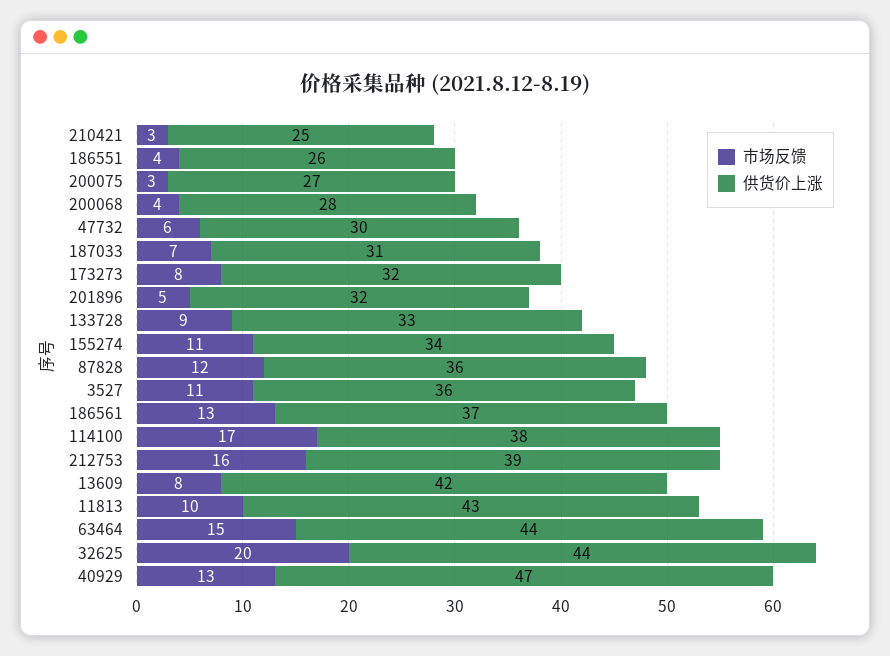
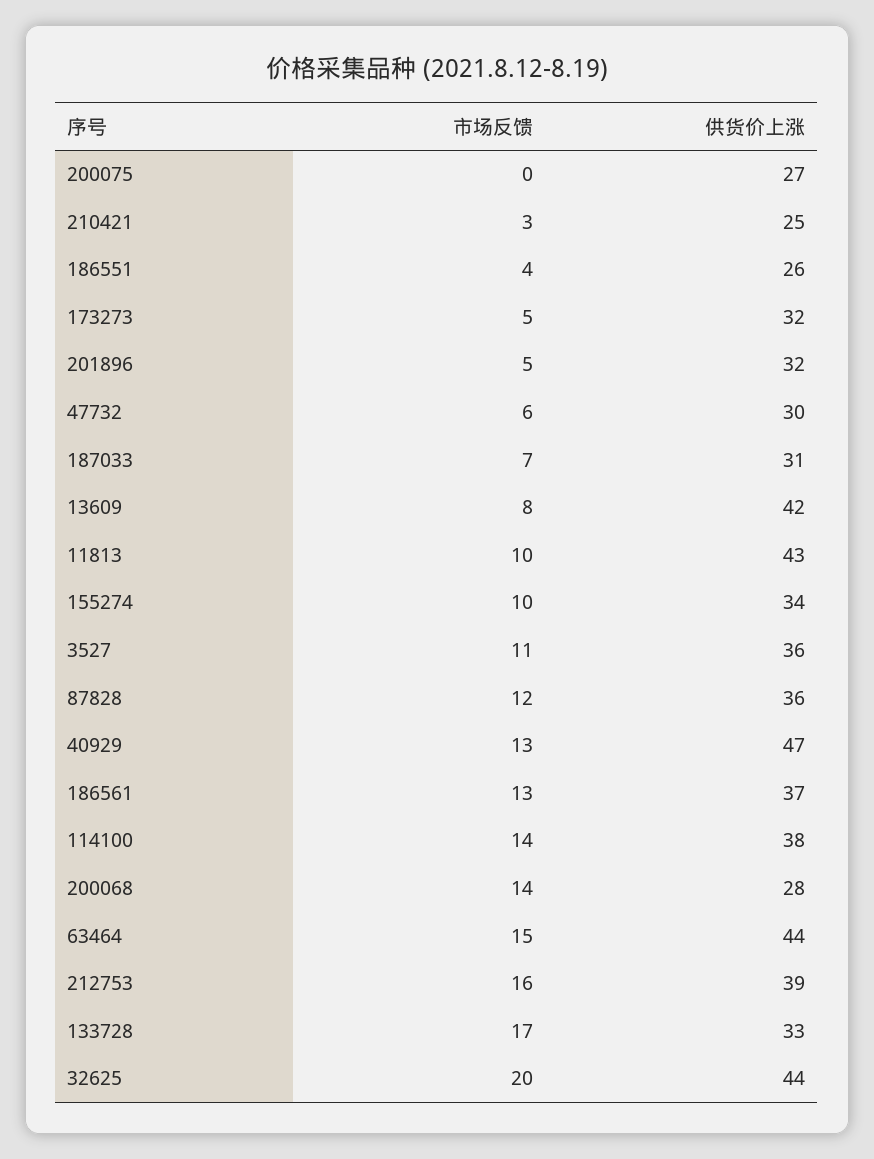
  {
    "市场反馈": {
      "210421": 3,
      "186551": 4,
-     "200075": 3,
+     "200075": 0,
-     "200068": 4,
+     "200068": 14,
      "47732": 6,
      "187033": 7,
-     "173273": 8,
+     "173273": 5,
      "201896": 5,
-     "133728": 9,
+     "133728": 17,
-     "155274": 11,
+     "155274": 10,
      "87828": 12,
      "3527": 11,
      "186561": 13,
-     "114100": 17,
+     "114100": 14,
      "212753": 16,
      "13609": 8,
      "11813": 10,
      "63464": 15,
      "32625": 20,
      "40929": 13
    },
    "供货价上涨": {
      "210421": 25,
      "186551": 26,
      "200075": 27,
      "200068": 28,
      "47732": 30,
      "187033": 31,
      "173273": 32,
      "201896": 32,
      "133728": 33,
      "155274": 34,
      "87828": 36,
      "3527": 36,
      "186561": 37,
      "114100": 38,
      "212753": 39,
      "13609": 42,
      "11813": 43,
      "63464": 44,
      "32625": 44,
      "40929": 47
    }
  }

